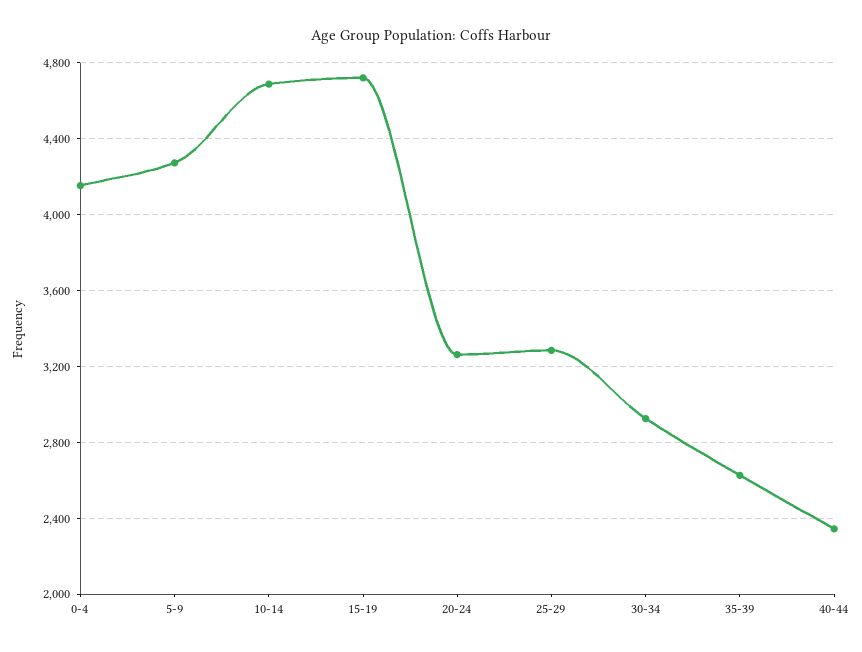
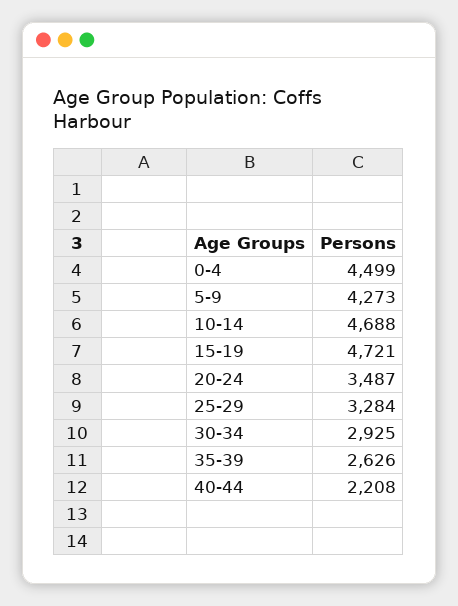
  {
-   "0-4": 4150,
+   "0-4": 4499,
    "5-9": 4273,
    "10-14": 4688,
    "15-19": 4721,
-   "20-24": 3250,
+   "20-24": 3487,
    "25-29": 3284,
    "30-34": 2925,
    "35-39": 2626,
-   "40-44": 2350
+   "40-44": 2208
  }

